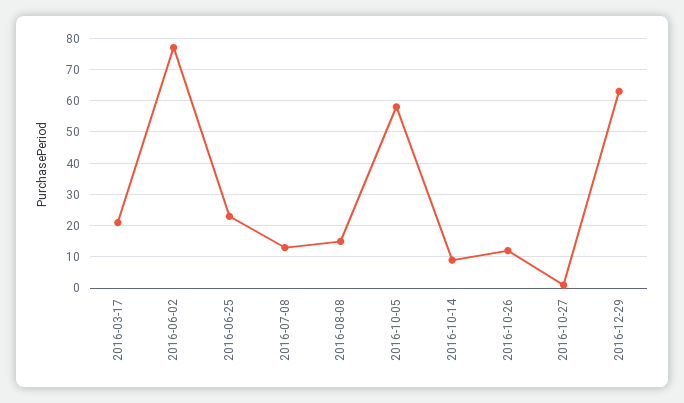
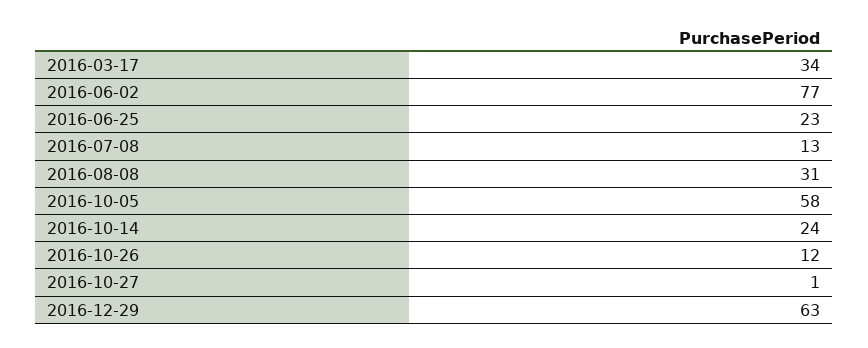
  {
-   "2016-03-17": 20,
+   "2016-03-17": 34,
    "2016-06-02": 77,
    "2016-06-25": 23,
    "2016-07-08": 13,
-   "2016-08-08": 15,
+   "2016-08-08": 31,
    "2016-10-05": 58,
-   "2016-10-14": 10,
+   "2016-10-14": 24,
    "2016-10-26": 12,
    "2016-10-27": 1,
    "2016-12-29": 63
  }

